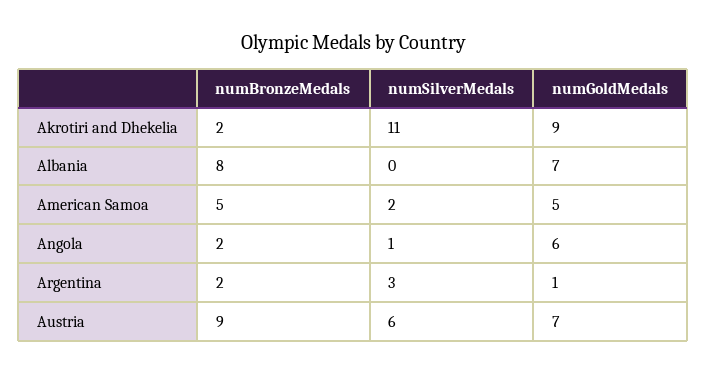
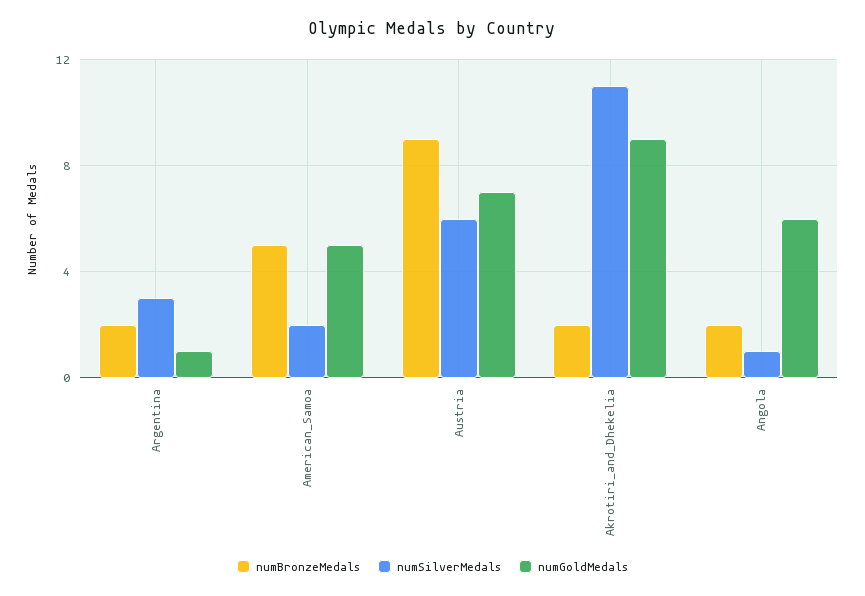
  {
    "numBronzeMedals": {
      "Akrotiri and Dhekelia": 2,
-     "Albania": 8,
      "American Samoa": 5,
      "Angola": 2,
      "Argentina": 2,
      "Austria": 9
    },
    "numSilverMedals": {
      "Akrotiri and Dhekelia": 11,
-     "Albania": 0,
      "American Samoa": 2,
      "Angola": 1,
      "Argentina": 3,
      "Austria": 6
    },
    "numGoldMedals": {
      "Akrotiri and Dhekelia": 9,
-     "Albania": 7,
      "American Samoa": 5,
      "Angola": 6,
      "Argentina": 1,
      "Austria": 7
    }
  }

